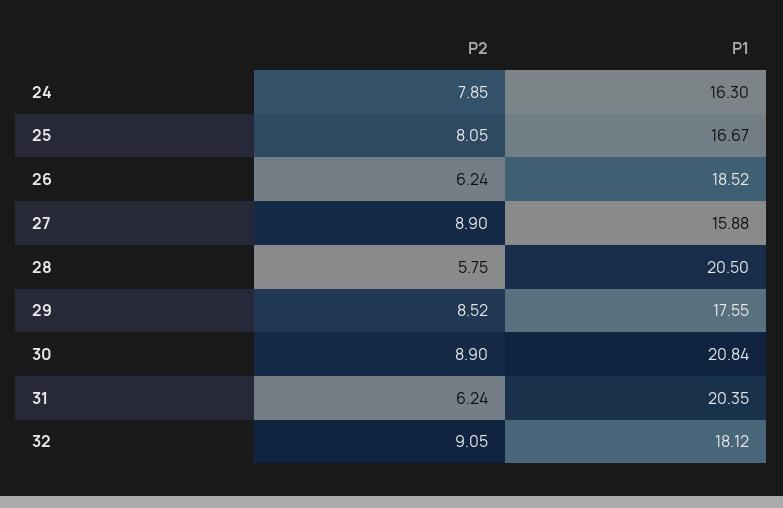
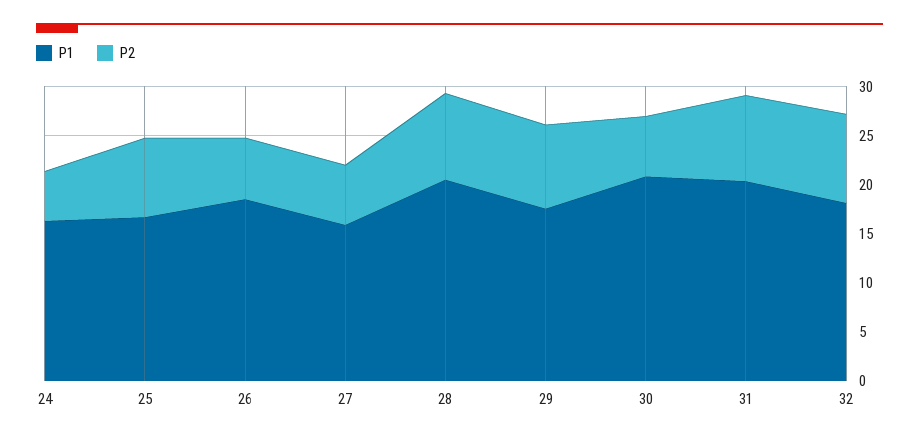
  {
    "P2": {
-     "24": 7.85,
+     "24": 5,
      "25": 8.05,
      "26": 6.24,
-     "27": 8.9,
+     "27": 6,
-     "28": 5.75,
+     "28": 9,
      "29": 8.52,
-     "30": 8.9,
+     "30": 6,
-     "31": 6.24,
+     "31": 9,
      "32": 9.05
    },
    "P1": {
      "24": 16.3,
      "25": 16.67,
      "26": 18.52,
      "27": 15.88,
      "28": 20.5,
      "29": 17.55,
      "30": 20.84,
      "31": 20.35,
      "32": 18.12
    }
  }

